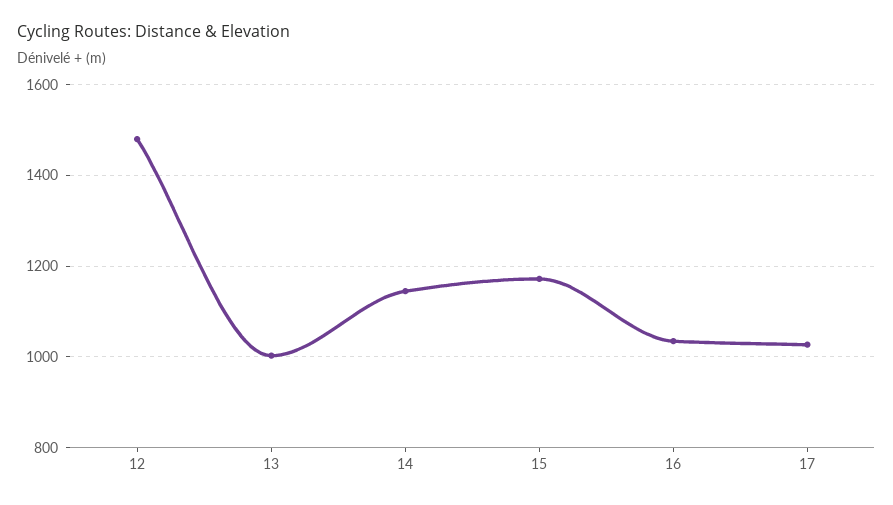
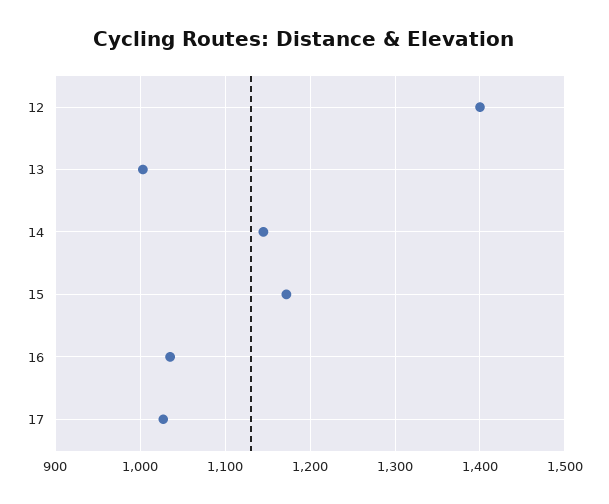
  {
-   "12": 1480,
+   "12": 1400,
    "13": 1000,
    "14": 1150,
    "15": 1170,
    "16": 1040,
    "17": 1030
  }

